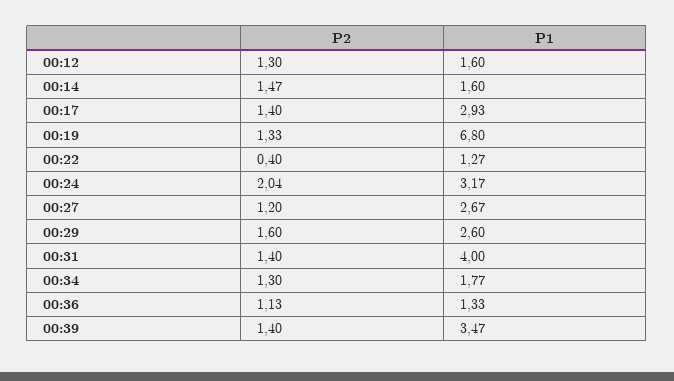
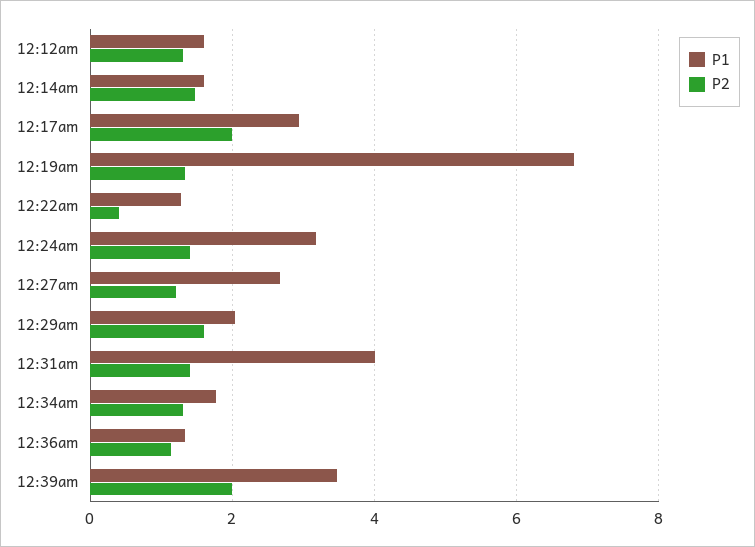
  {
    "P2": {
      "00:12": 1.3,
      "00:14": 1.47,
-     "00:17": 1.4,
+     "00:17": 2,
      "00:19": 1.33,
      "00:22": 0.4,
-     "00:24": 2.04,
+     "00:24": 1.4,
      "00:27": 1.2,
      "00:29": 1.6,
      "00:31": 1.4,
      "00:34": 1.3,
      "00:36": 1.13,
-     "00:39": 1.4
+     "00:39": 2
    },
    "P1": {
      "00:12": 1.6,
      "00:14": 1.6,
      "00:17": 2.93,
      "00:19": 6.8,
      "00:22": 1.27,
      "00:24": 3.17,
      "00:27": 2.67,
-     "00:29": 2.6,
+     "00:29": 2,
      "00:31": 4,
      "00:34": 1.77,
      "00:36": 1.33,
      "00:39": 3.47
    }
  }

